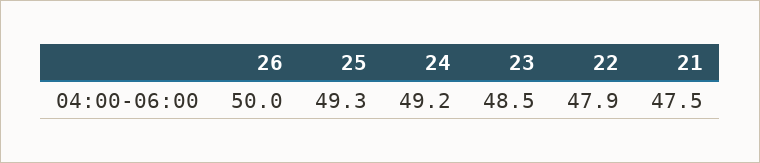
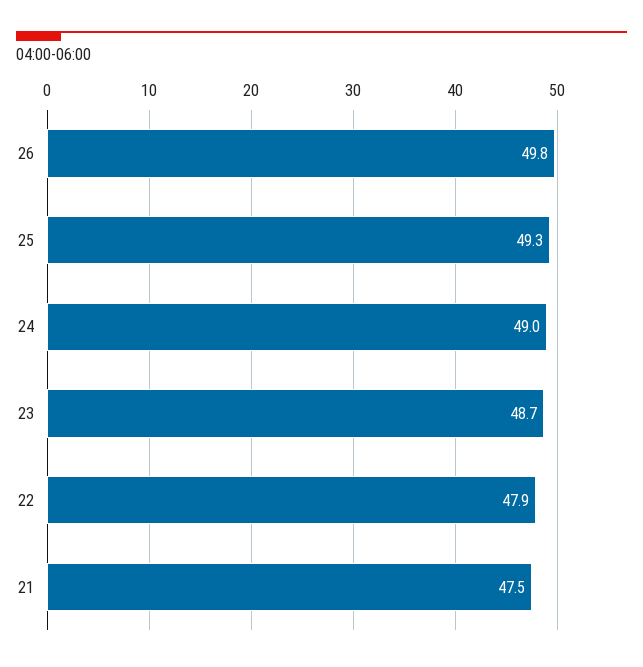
  {
-   "26": 50,
+   "26": 49.8,
    "25": 49.3,
-   "24": 49.2,
+   "24": 49,
-   "23": 48.5,
+   "23": 48.7,
    "22": 47.9,
    "21": 47.5
  }

